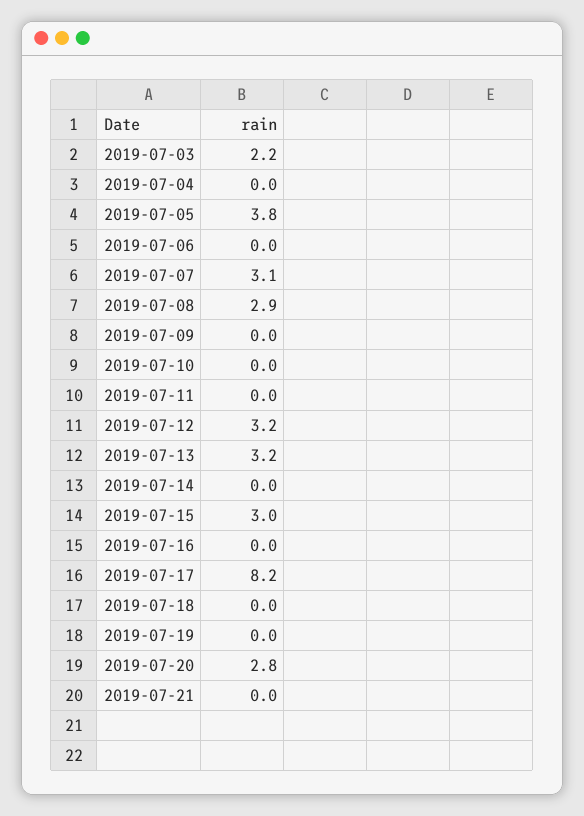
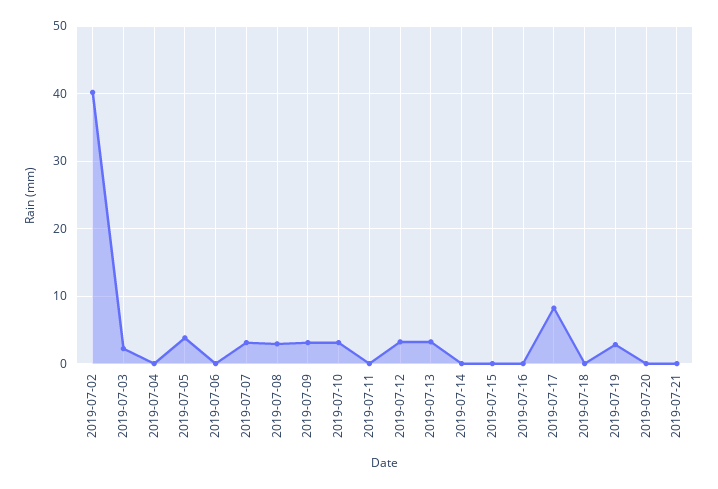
  {
    "2019-07-03": 2.2,
    "2019-07-04": 0,
    "2019-07-05": 3.8,
    "2019-07-06": 0,
    "2019-07-07": 3.1,
    "2019-07-08": 2.9,
-   "2019-07-09": 0,
+   "2019-07-09": 3,
-   "2019-07-10": 0,
+   "2019-07-10": 3,
    "2019-07-11": 0,
    "2019-07-12": 3.2,
    "2019-07-13": 3.2,
    "2019-07-14": 0,
-   "2019-07-15": 3,
+   "2019-07-15": 0,
    "2019-07-16": 0,
    "2019-07-17": 8.2,
    "2019-07-18": 0,
-   "2019-07-19": 0,
+   "2019-07-19": 3,
-   "2019-07-20": 2.8,
+   "2019-07-20": 0,
-   "2019-07-21": 0
+   "2019-07-21": 0,
+   "2019-07-02": 40
  }

